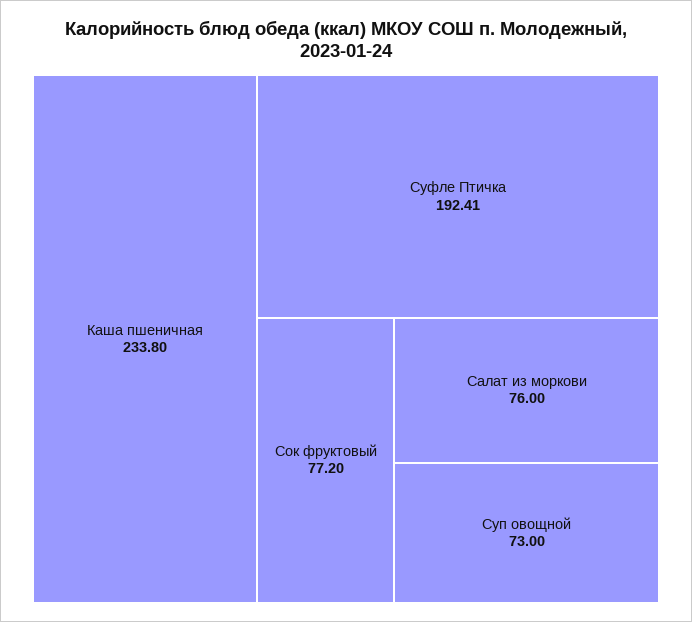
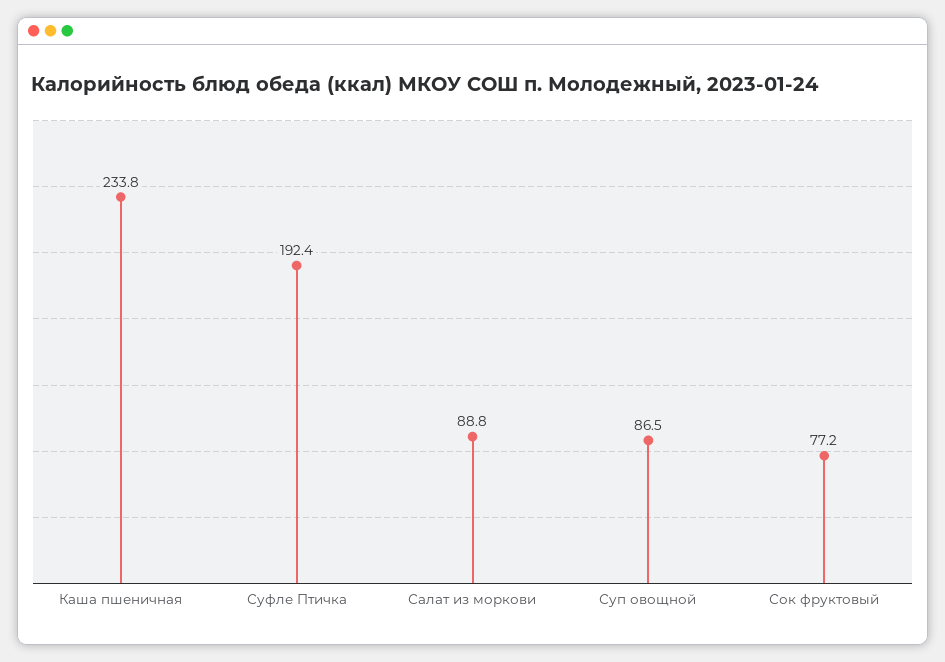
  {
    "Каша пшеничная": 233.8,
    "Суфле Птичка": 192.41,
    "Сок фруктовый": 77.2,
-   "Салат из моркови": 76,
+   "Салат из моркови": 88.8,
-   "Суп овощной": 73
+   "Суп овощной": 86.5
  }

